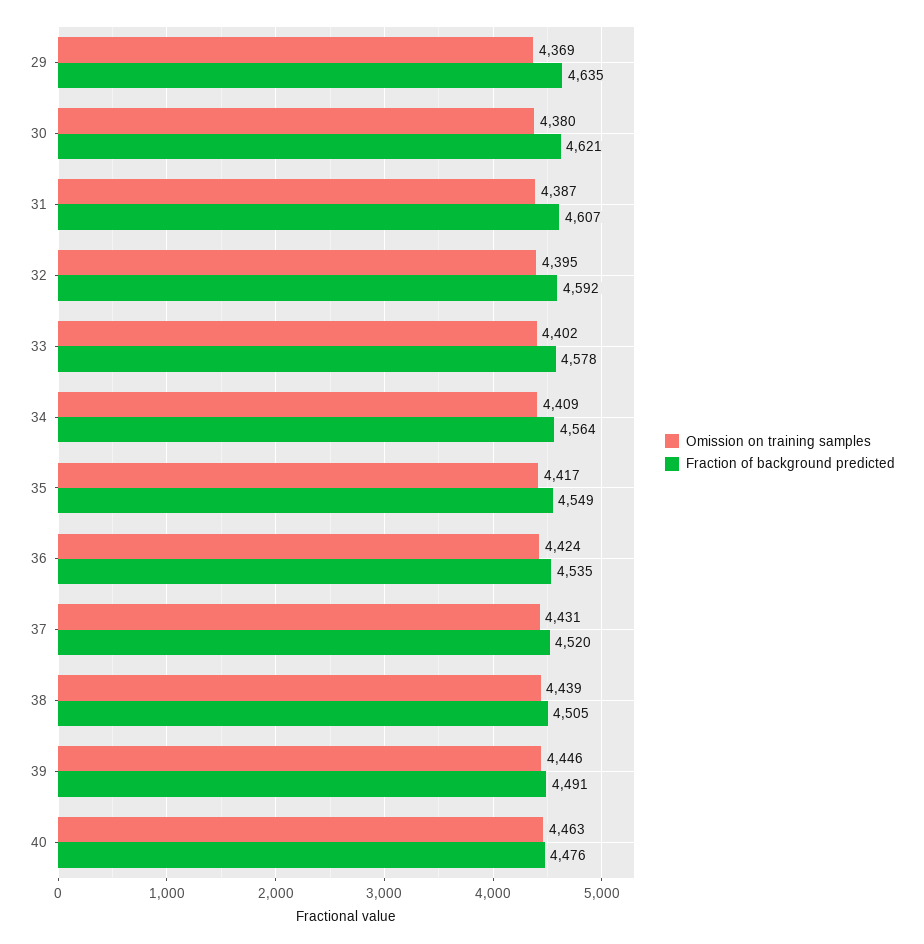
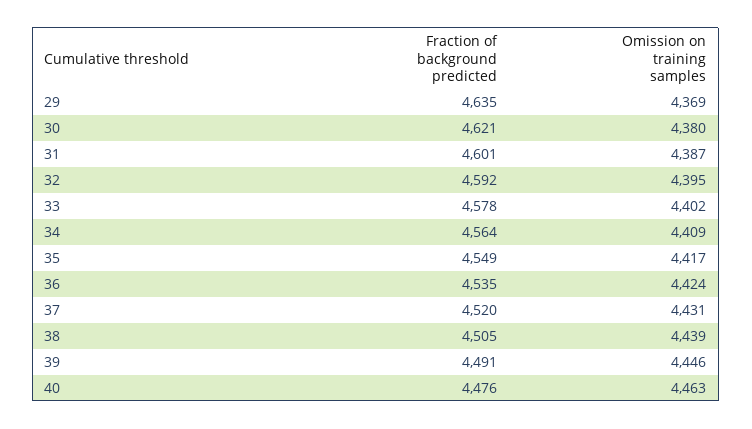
  {
    "Omission on training samples": {
      "29": 4369,
      "30": 4380,
      "31": 4387,
      "32": 4395,
      "33": 4402,
      "34": 4409,
      "35": 4417,
      "36": 4424,
      "37": 4431,
      "38": 4439,
      "39": 4446,
      "40": 4463
    },
    "Fraction of background predicted": {
      "29": 4635,
      "30": 4621,
-     "31": 4607,
+     "31": 4601,
      "32": 4592,
      "33": 4578,
      "34": 4564,
      "35": 4549,
      "36": 4535,
      "37": 4520,
      "38": 4505,
      "39": 4491,
      "40": 4476
    }
  }

